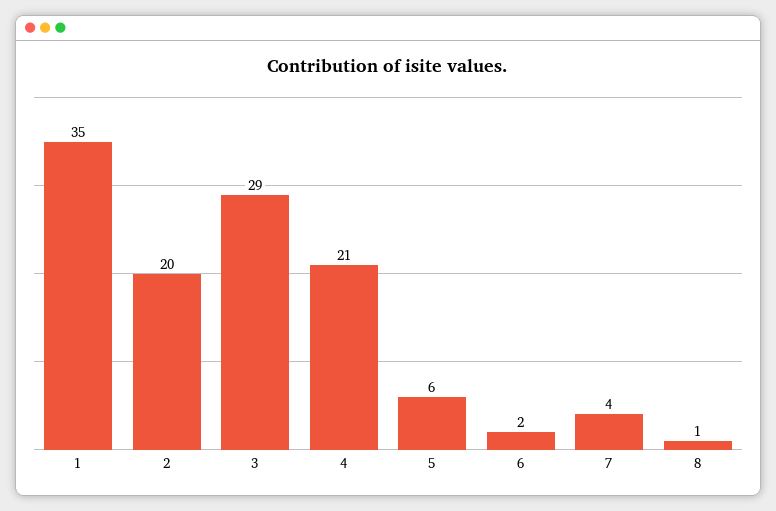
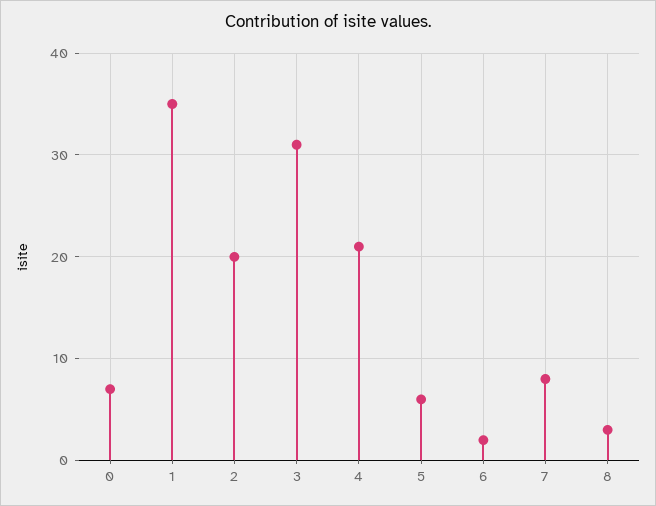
  {
    "1": 35,
    "2": 20,
-   "3": 29,
+   "3": 31,
    "4": 21,
    "5": 6,
    "6": 2,
-   "7": 4,
+   "7": 8,
-   "8": 1
+   "8": 3,
+   "0": 7
  }

